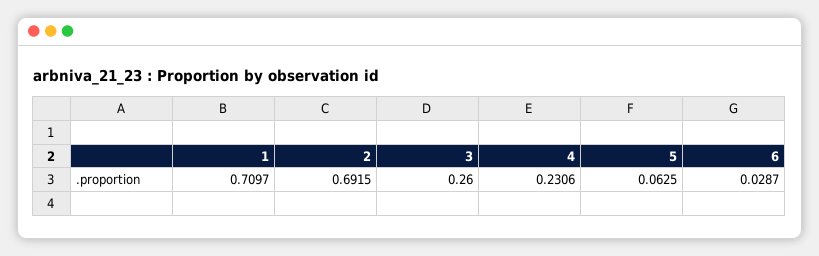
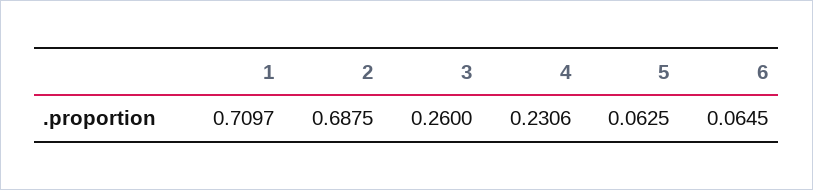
  {
    "1": 0.7097,
-   "2": 0.6915,
+   "2": 0.6875,
    "3": 0.26,
    "4": 0.2306,
    "5": 0.0625,
-   "6": 0.0287
+   "6": 0.0645
  }

